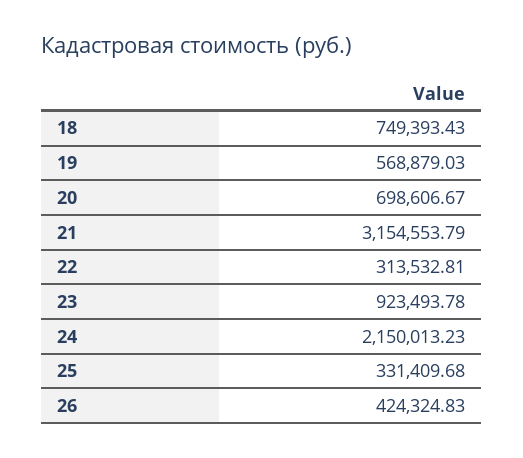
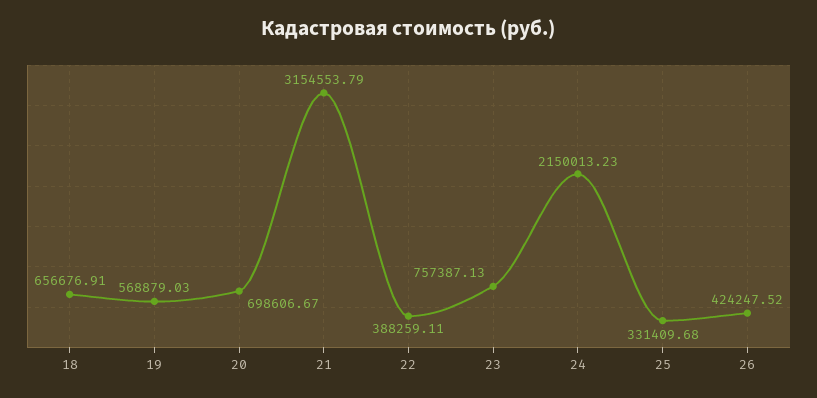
  {
-   "18": 749393.43,
+   "18": 656676.91,
    "19": 568879.03,
    "20": 698606.67,
    "21": 3154553.79,
-   "22": 313532.81,
+   "22": 388259.11,
-   "23": 923493.78,
+   "23": 757387.13,
    "24": 2150013.23,
    "25": 331409.68,
-   "26": 424324.83
+   "26": 424247.52
  }

